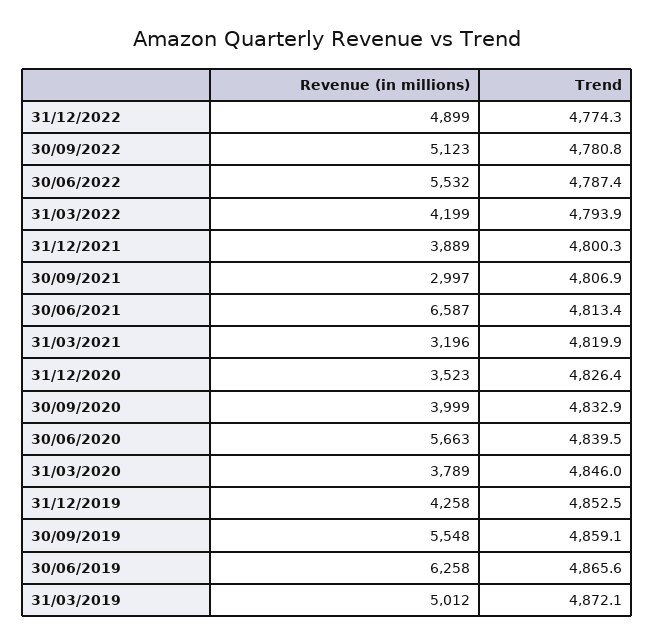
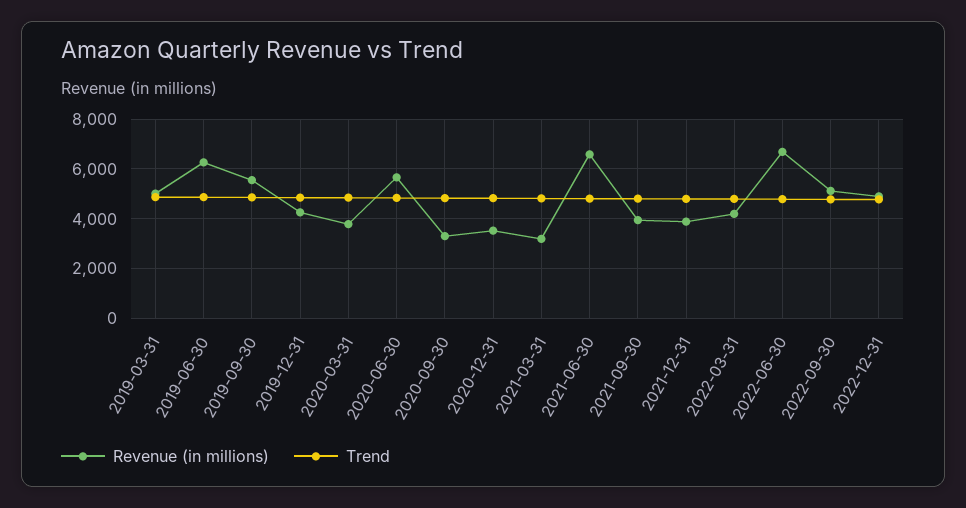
  {
    "Revenue (in millions)": {
      "31/12/2022": 4899,
      "30/09/2022": 5123,
-     "30/06/2022": 5532,
+     "30/06/2022": 6750,
      "31/03/2022": 4199,
      "31/12/2021": 3889,
-     "30/09/2021": 2997,
+     "30/09/2021": 4000,
      "30/06/2021": 6587,
      "31/03/2021": 3196,
      "31/12/2020": 3523,
-     "30/09/2020": 3999,
+     "30/09/2020": 3250,
      "30/06/2020": 5663,
      "31/03/2020": 3789,
      "31/12/2019": 4258,
      "30/09/2019": 5548,
      "30/06/2019": 6258,
      "31/03/2019": 5012
    },
    "Trend": {
      "31/12/2022": 4774.3,
      "30/09/2022": 4780.8,
      "30/06/2022": 4787.4,
      "31/03/2022": 4793.9,
      "31/12/2021": 4800.3,
      "30/09/2021": 4806.9,
      "30/06/2021": 4813.4,
      "31/03/2021": 4819.9,
      "31/12/2020": 4826.4,
      "30/09/2020": 4832.9,
      "30/06/2020": 4839.5,
      "31/03/2020": 4846,
      "31/12/2019": 4852.5,
      "30/09/2019": 4859.1,
      "30/06/2019": 4865.6,
      "31/03/2019": 4872.1
    }
  }

